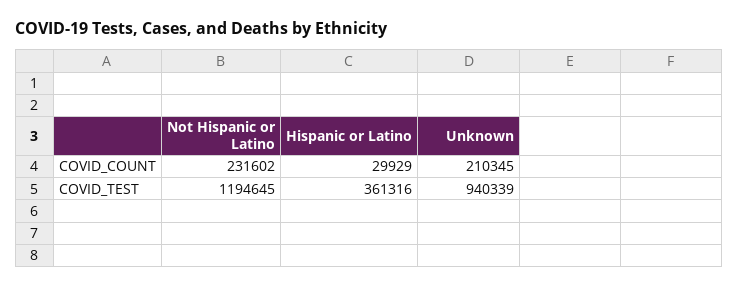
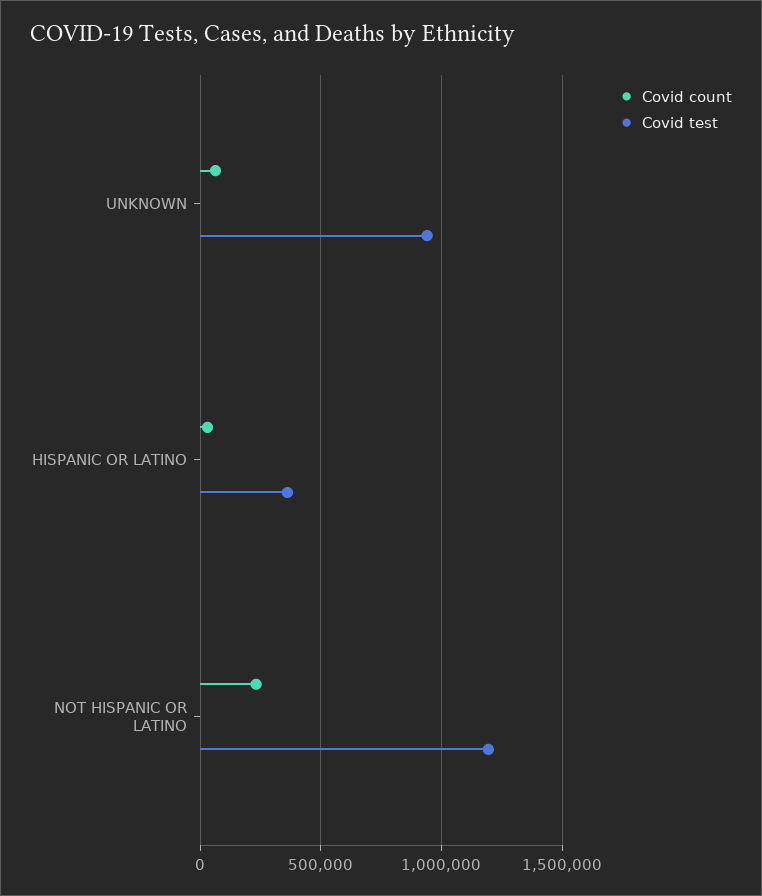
  {
    "COVID_COUNT": {
      "Not Hispanic or Latino": 231602,
      "Hispanic or Latino": 29929,
-     "Unknown": 210345
+     "Unknown": 50000
    },
    "COVID_TEST": {
      "Not Hispanic or Latino": 1194645,
      "Hispanic or Latino": 361316,
      "Unknown": 940339
    }
  }

